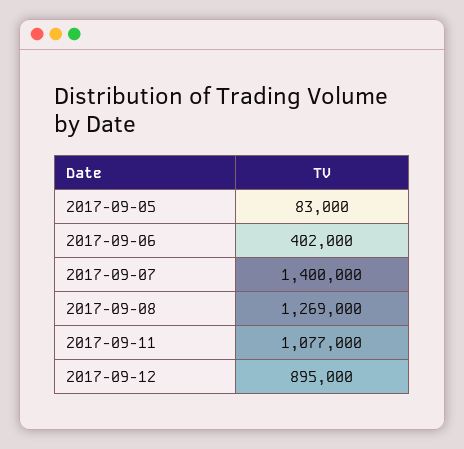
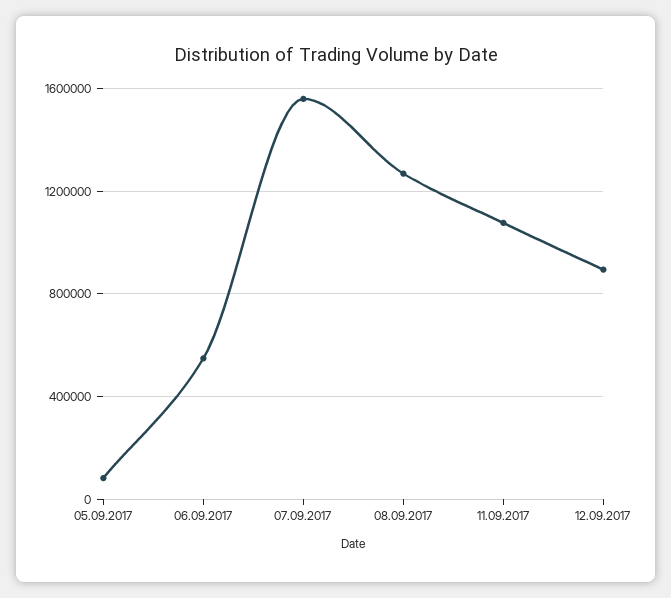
  {
    "2017-09-05": 83000,
-   "2017-09-06": 402000,
+   "2017-09-06": 550000,
-   "2017-09-07": 1400000,
+   "2017-09-07": 1550000,
    "2017-09-08": 1269000,
    "2017-09-11": 1077000,
    "2017-09-12": 895000
  }

